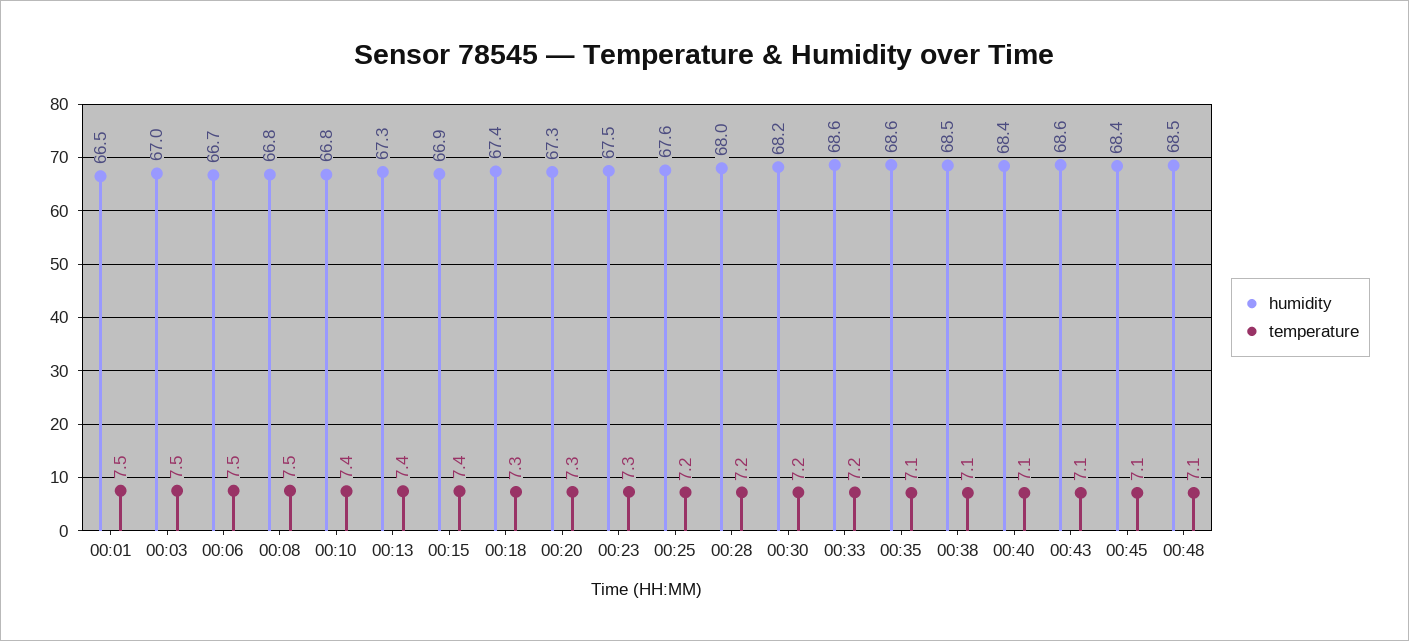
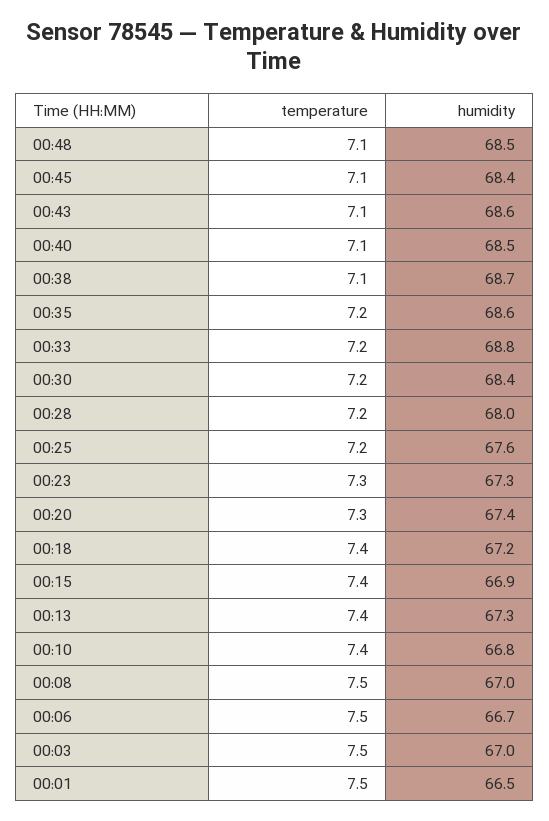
  {
    "humidity": {
      "00:01": 66.5,
      "00:03": 67,
      "00:06": 66.7,
-     "00:08": 66.8,
+     "00:08": 67,
      "00:10": 66.8,
      "00:13": 67.3,
      "00:15": 66.9,
-     "00:18": 67.4,
+     "00:18": 67.2,
-     "00:20": 67.3,
+     "00:20": 67.4,
-     "00:23": 67.5,
+     "00:23": 67.3,
      "00:25": 67.6,
      "00:28": 68,
-     "00:30": 68.2,
+     "00:30": 68.4,
-     "00:33": 68.6,
+     "00:33": 68.8,
      "00:35": 68.6,
-     "00:38": 68.5,
+     "00:38": 68.7,
-     "00:40": 68.4,
+     "00:40": 68.5,
      "00:43": 68.6,
      "00:45": 68.4,
      "00:48": 68.5
    },
    "temperature": {
      "00:01": 7.5,
      "00:03": 7.5,
      "00:06": 7.5,
      "00:08": 7.5,
      "00:10": 7.4,
      "00:13": 7.4,
      "00:15": 7.4,
-     "00:18": 7.3,
+     "00:18": 7.4,
      "00:20": 7.3,
      "00:23": 7.3,
      "00:25": 7.2,
      "00:28": 7.2,
      "00:30": 7.2,
      "00:33": 7.2,
-     "00:35": 7.1,
+     "00:35": 7.2,
      "00:38": 7.1,
      "00:40": 7.1,
      "00:43": 7.1,
      "00:45": 7.1,
      "00:48": 7.1
    }
  }

